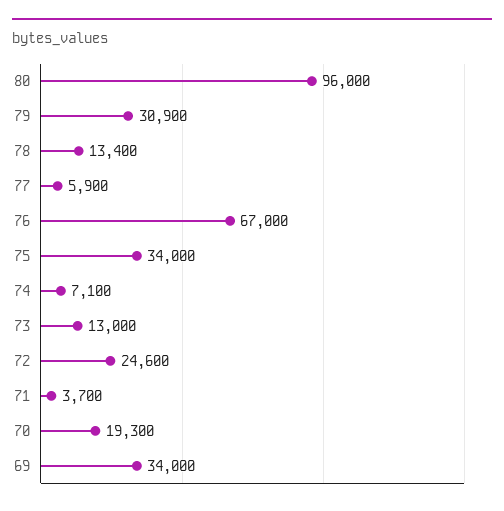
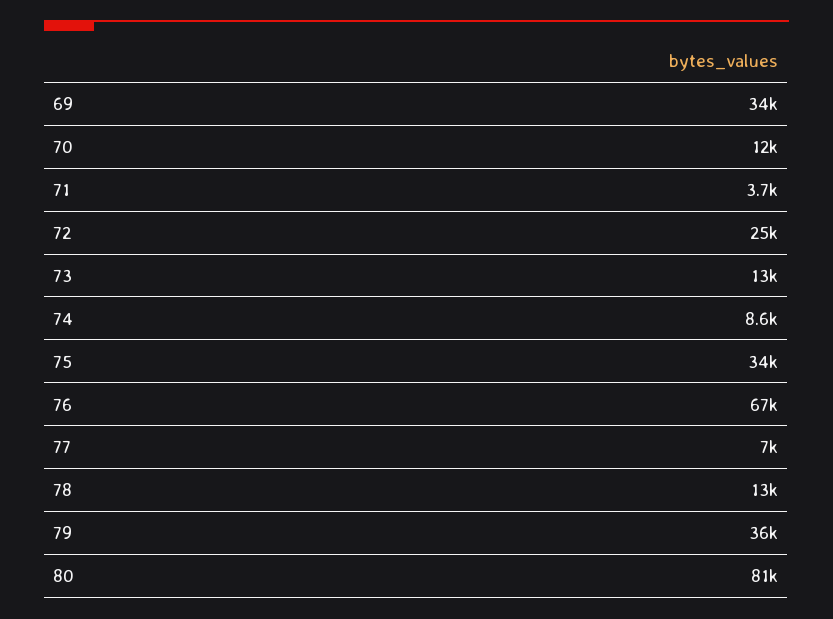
  {
-   "80": 96000,
+   "80": 81000,
-   "79": 30900,
+   "79": 36000,
    "78": 13400,
-   "77": 5900,
+   "77": 7000,
    "76": 67000,
    "75": 34000,
-   "74": 7100,
+   "74": 8600,
    "73": 13000,
    "72": 24600,
    "71": 3700,
-   "70": 19300,
+   "70": 12000,
    "69": 34000
  }

